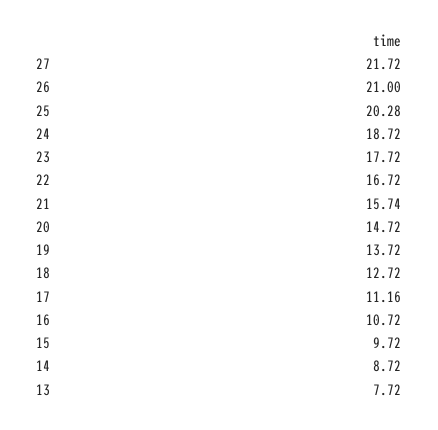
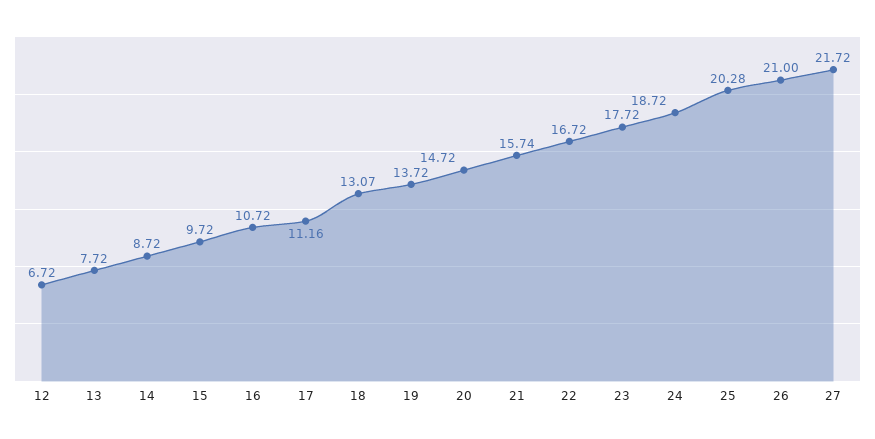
  {
    "27": 21.72,
    "26": 21,
    "25": 20.28,
    "24": 18.72,
    "23": 17.72,
    "22": 16.72,
    "21": 15.74,
    "20": 14.72,
    "19": 13.72,
-   "18": 12.72,
+   "18": 13.07,
    "17": 11.16,
    "16": 10.72,
    "15": 9.72,
    "14": 8.72,
-   "13": 7.72
+   "13": 7.72,
+   "12": 6.72
  }

